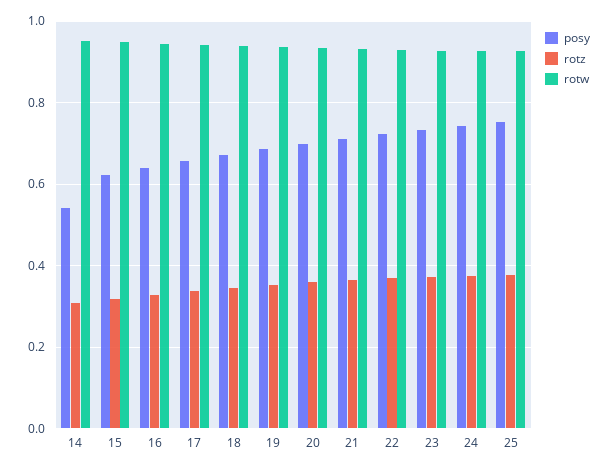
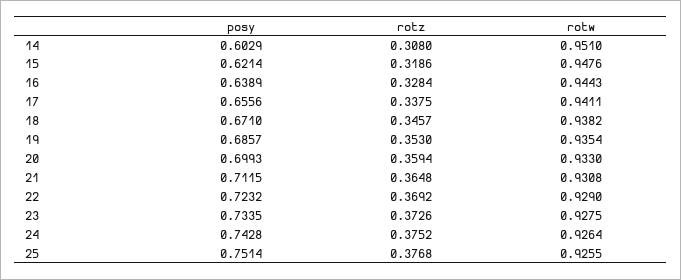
  {
    "posy": {
-     "14": 0.54,
+     "14": 0.6029,
      "15": 0.6214,
      "16": 0.6389,
      "17": 0.6556,
      "18": 0.671,
      "19": 0.6857,
      "20": 0.6993,
      "21": 0.7115,
      "22": 0.7232,
      "23": 0.7335,
      "24": 0.7428,
      "25": 0.7514
    },
    "rotz": {
      "14": 0.308,
      "15": 0.3186,
      "16": 0.3284,
      "17": 0.3375,
      "18": 0.3457,
      "19": 0.353,
      "20": 0.3594,
      "21": 0.3648,
      "22": 0.3692,
      "23": 0.3726,
      "24": 0.3752,
      "25": 0.3768
    },
    "rotw": {
      "14": 0.951,
      "15": 0.9476,
      "16": 0.9443,
      "17": 0.9411,
      "18": 0.9382,
      "19": 0.9354,
      "20": 0.933,
      "21": 0.9308,
      "22": 0.929,
      "23": 0.9275,
      "24": 0.9264,
      "25": 0.9255
    }
  }

